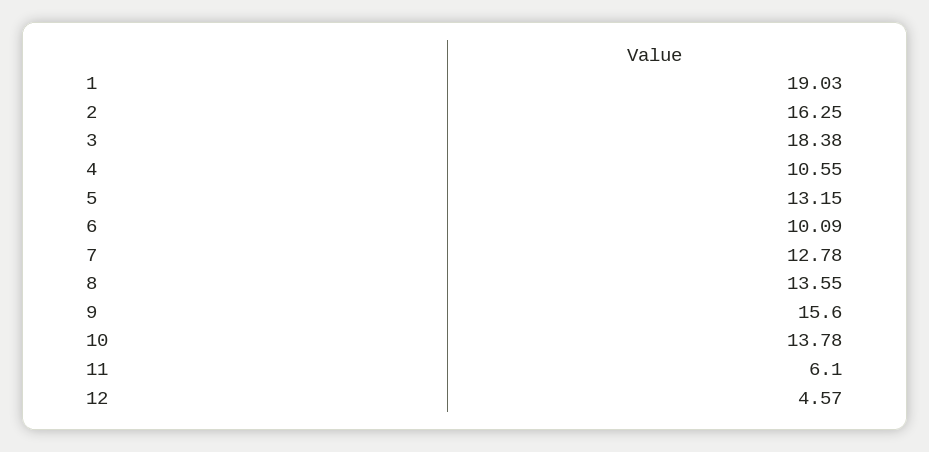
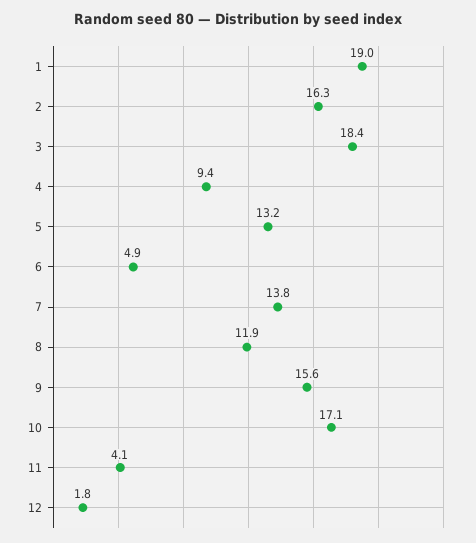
  {
    "1": 19.03,
    "2": 16.25,
    "3": 18.38,
-   "4": 10.55,
+   "4": 9.4,
    "5": 13.15,
-   "6": 10.09,
+   "6": 4.9,
-   "7": 12.78,
+   "7": 13.8,
-   "8": 13.55,
+   "8": 11.9,
    "9": 15.6,
-   "10": 13.78,
+   "10": 17.1,
-   "11": 6.1,
+   "11": 4.1,
-   "12": 4.57
+   "12": 1.8
  }

